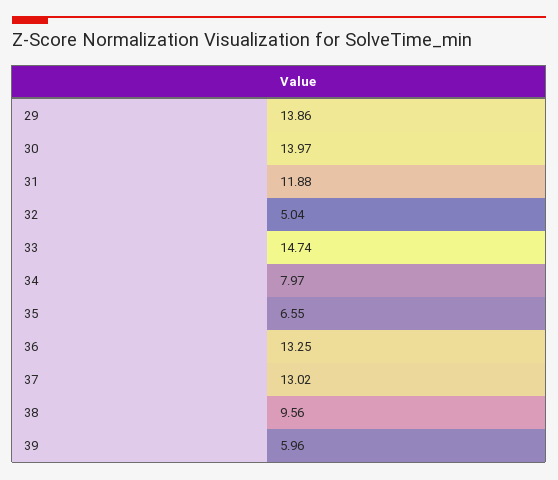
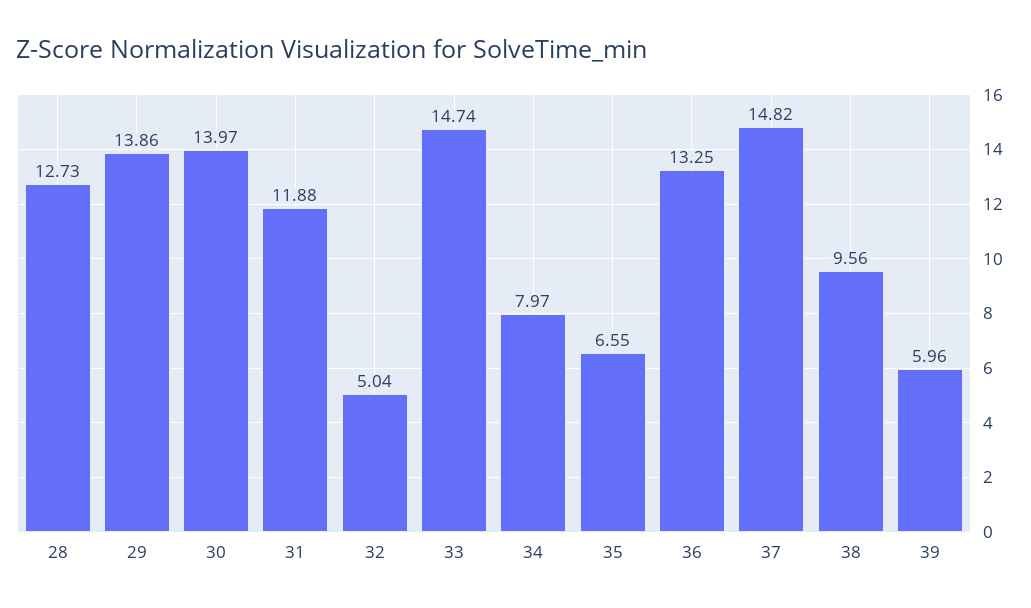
  {
    "29": 13.86,
    "30": 13.97,
    "31": 11.88,
    "32": 5.04,
    "33": 14.74,
    "34": 7.97,
    "35": 6.55,
    "36": 13.25,
-   "37": 13.02,
+   "37": 14.82,
    "38": 9.56,
-   "39": 5.96
+   "39": 5.96,
+   "28": 12.73
  }

